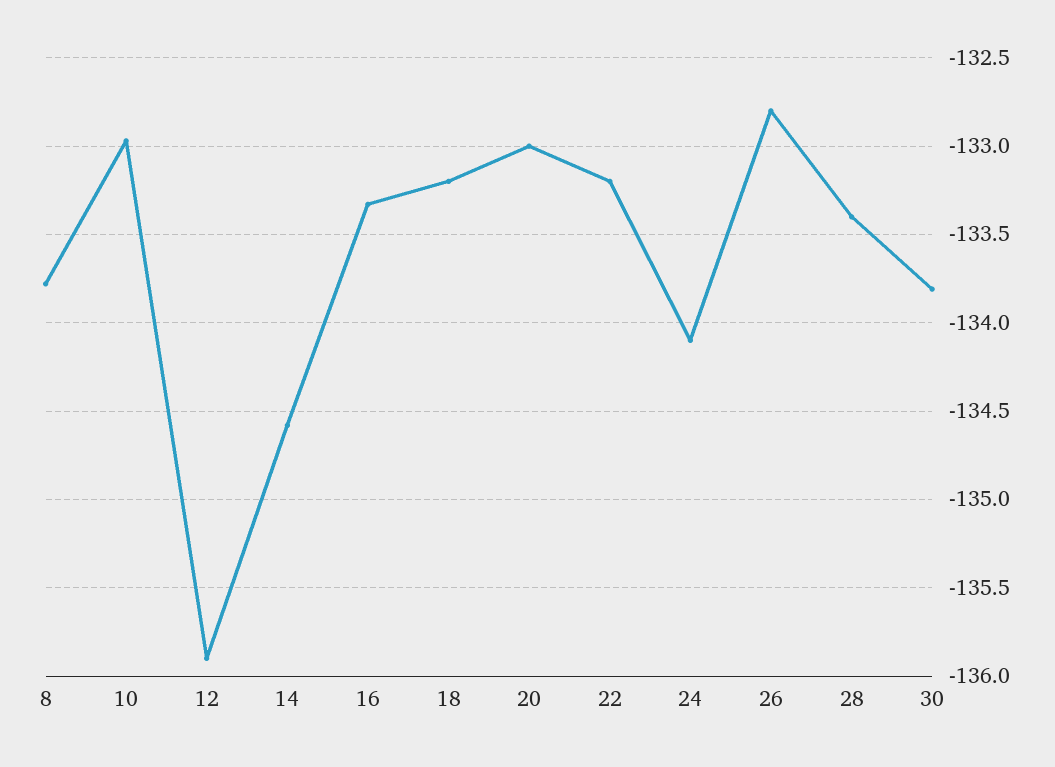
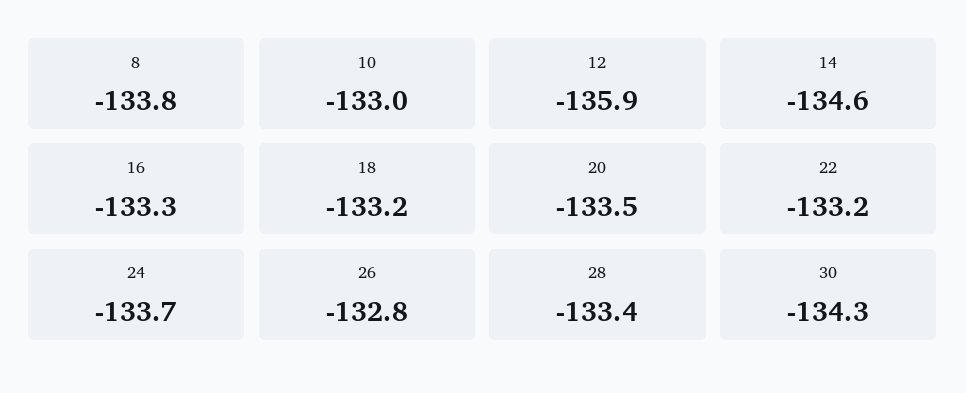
  {
    "8": -133.8,
    "10": -133,
    "12": -135.9,
    "14": -134.6,
    "16": -133.3,
    "18": -133.2,
-   "20": -133,
+   "20": -133.5,
    "22": -133.2,
-   "24": -134.1,
+   "24": -133.7,
    "26": -132.8,
    "28": -133.4,
-   "30": -133.8
+   "30": -134.3
  }

